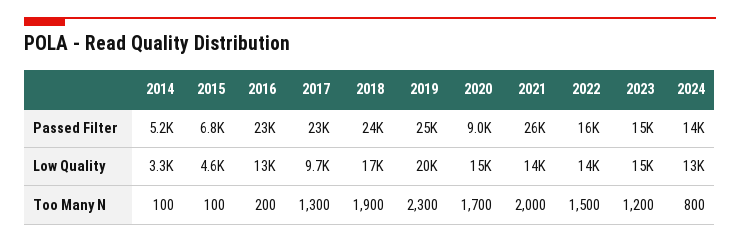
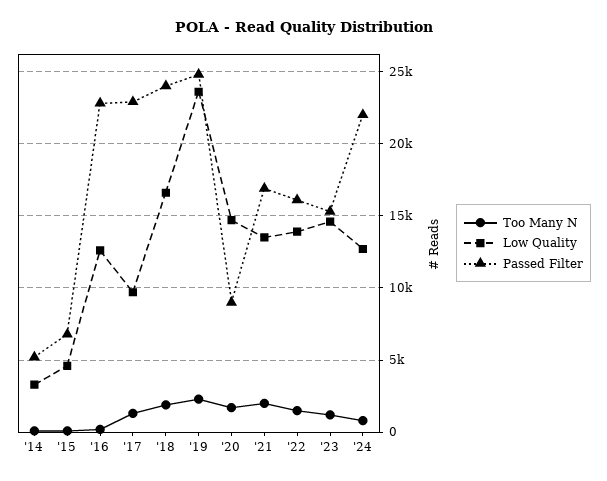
  {
    "Passed Filter": {
      "2014": 5200,
      "2015": 6800,
      "2016": 23000,
      "2017": 23000,
      "2018": 24000,
      "2019": 25000,
      "2020": 9000,
-     "2021": 26000,
+     "2021": 17000,
      "2022": 16000,
      "2023": 15000,
-     "2024": 14000
+     "2024": 22000
    },
    "Low Quality": {
      "2014": 3300,
      "2015": 4600,
      "2016": 13000,
      "2017": 9700,
      "2018": 17000,
-     "2019": 20000,
+     "2019": 23500,
      "2020": 15000,
      "2021": 14000,
      "2022": 14000,
      "2023": 15000,
      "2024": 13000
    },
    "Too Many N": {
      "2014": 100,
      "2015": 100,
      "2016": 200,
      "2017": 1300,
      "2018": 1900,
      "2019": 2300,
      "2020": 1700,
      "2021": 2000,
      "2022": 1500,
      "2023": 1200,
      "2024": 800
    }
  }

